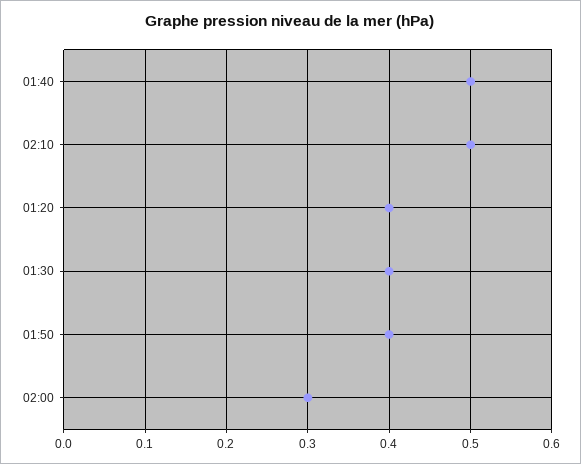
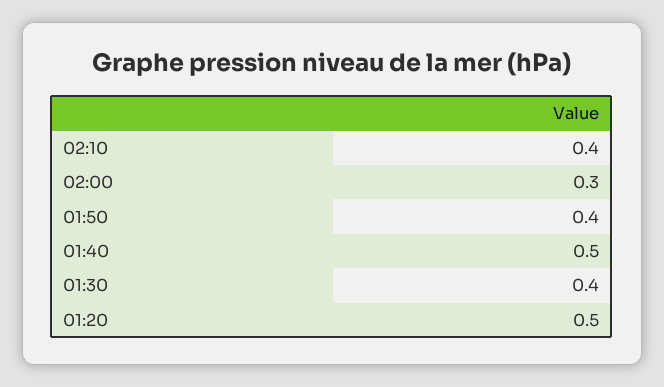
  {
    "01:40": 0.5,
-   "02:10": 0.5,
+   "02:10": 0.4,
-   "01:20": 0.4,
+   "01:20": 0.5,
    "01:30": 0.4,
    "01:50": 0.4,
    "02:00": 0.3
  }

